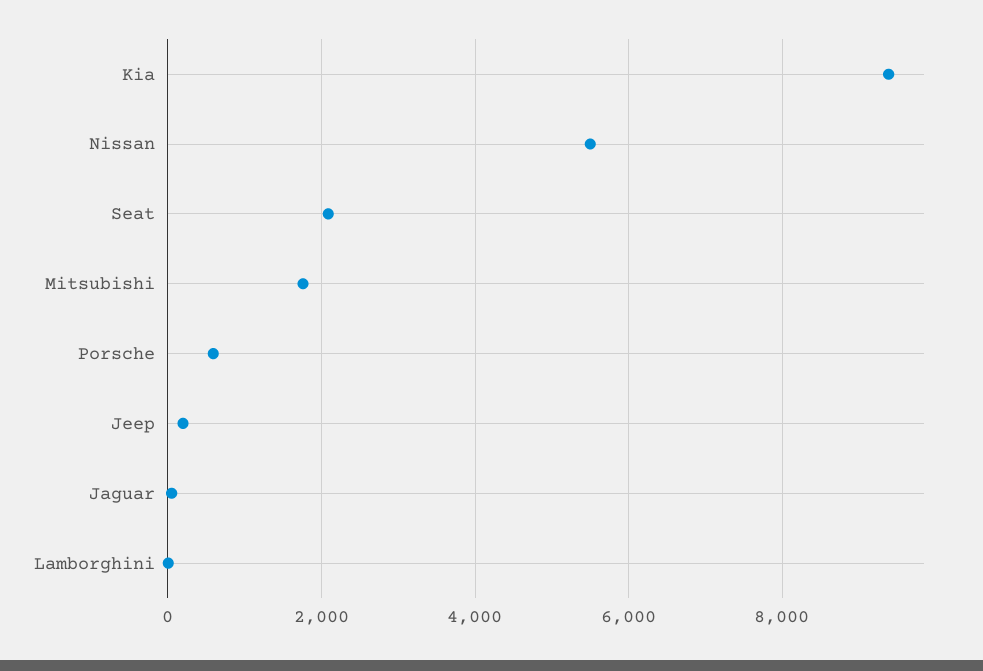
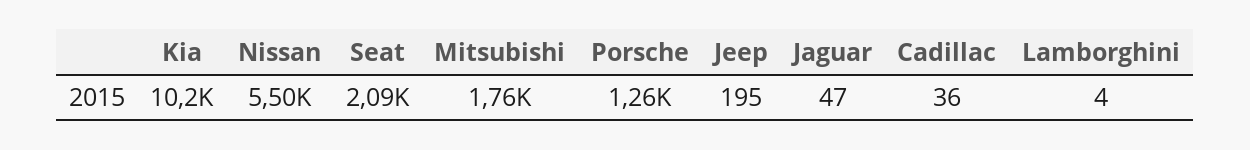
  {
-   "Kia": 9400,
+   "Kia": 10200,
    "Nissan": 5500,
    "Seat": 2090,
    "Mitsubishi": 1760,
-   "Porsche": 600,
+   "Porsche": 1260,
    "Jeep": 195,
    "Jaguar": 47,
-   "Lamborghini": 4
+   "Lamborghini": 4,
+   "Cadillac": 36
  }

